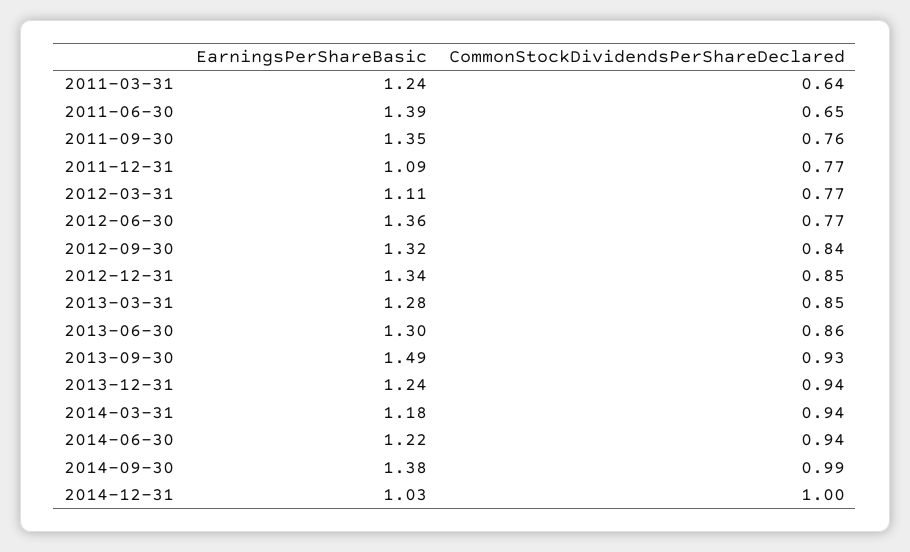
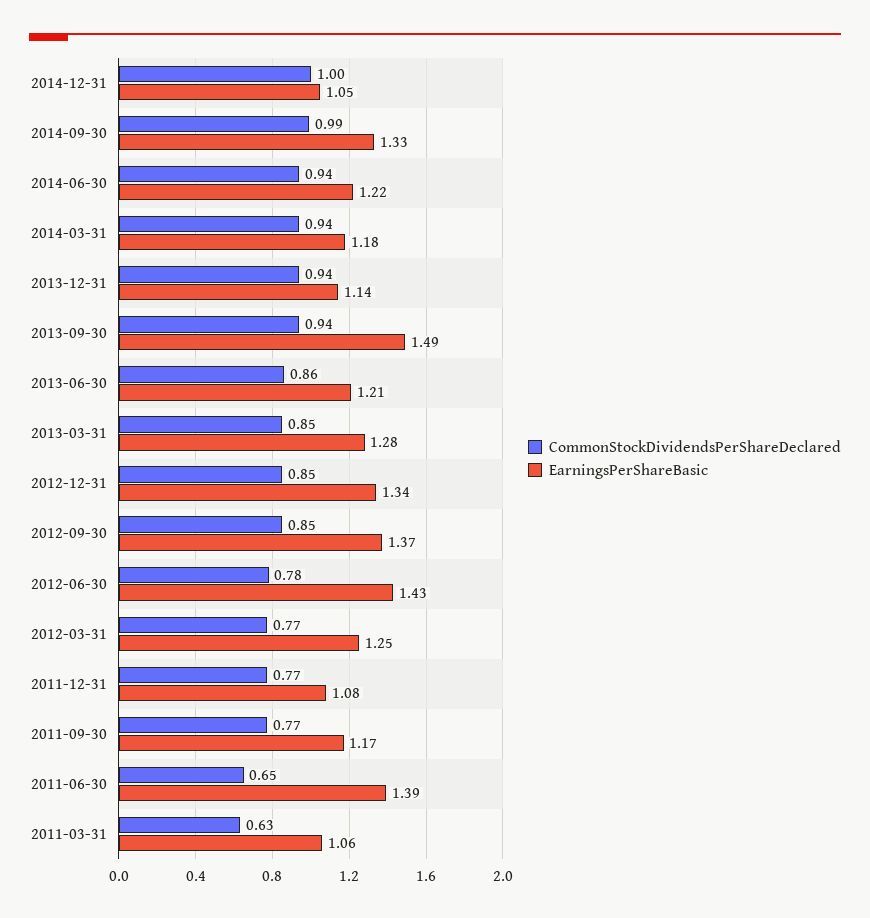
  {
    "EarningsPerShareBasic": {
-     "2011-03-31": 1.24,
+     "2011-03-31": 1.06,
      "2011-06-30": 1.39,
-     "2011-09-30": 1.35,
+     "2011-09-30": 1.17,
-     "2011-12-31": 1.09,
+     "2011-12-31": 1.08,
-     "2012-03-31": 1.11,
+     "2012-03-31": 1.25,
-     "2012-06-30": 1.36,
+     "2012-06-30": 1.43,
-     "2012-09-30": 1.32,
+     "2012-09-30": 1.37,
      "2012-12-31": 1.34,
      "2013-03-31": 1.28,
-     "2013-06-30": 1.3,
+     "2013-06-30": 1.21,
      "2013-09-30": 1.49,
-     "2013-12-31": 1.24,
+     "2013-12-31": 1.14,
      "2014-03-31": 1.18,
      "2014-06-30": 1.22,
-     "2014-09-30": 1.38,
+     "2014-09-30": 1.33,
-     "2014-12-31": 1.03
+     "2014-12-31": 1.05
    },
    "CommonStockDividendsPerShareDeclared": {
-     "2011-03-31": 0.64,
+     "2011-03-31": 0.63,
      "2011-06-30": 0.65,
-     "2011-09-30": 0.76,
+     "2011-09-30": 0.77,
      "2011-12-31": 0.77,
      "2012-03-31": 0.77,
-     "2012-06-30": 0.77,
+     "2012-06-30": 0.78,
-     "2012-09-30": 0.84,
+     "2012-09-30": 0.85,
      "2012-12-31": 0.85,
      "2013-03-31": 0.85,
      "2013-06-30": 0.86,
-     "2013-09-30": 0.93,
+     "2013-09-30": 0.94,
      "2013-12-31": 0.94,
      "2014-03-31": 0.94,
      "2014-06-30": 0.94,
      "2014-09-30": 0.99,
      "2014-12-31": 1
    }
  }

